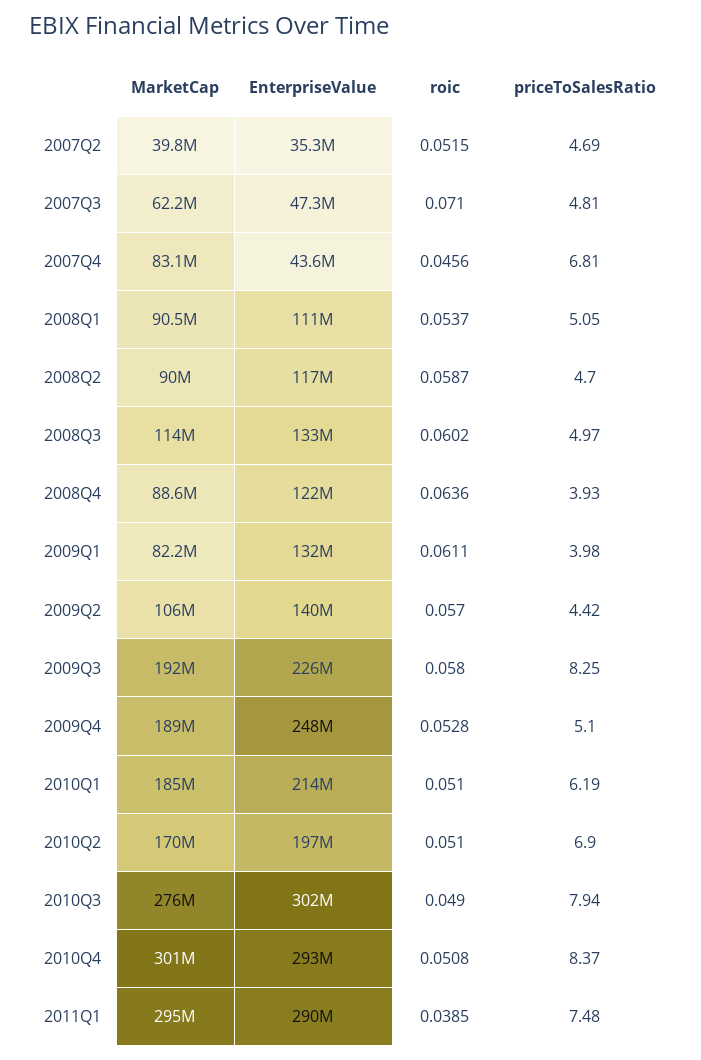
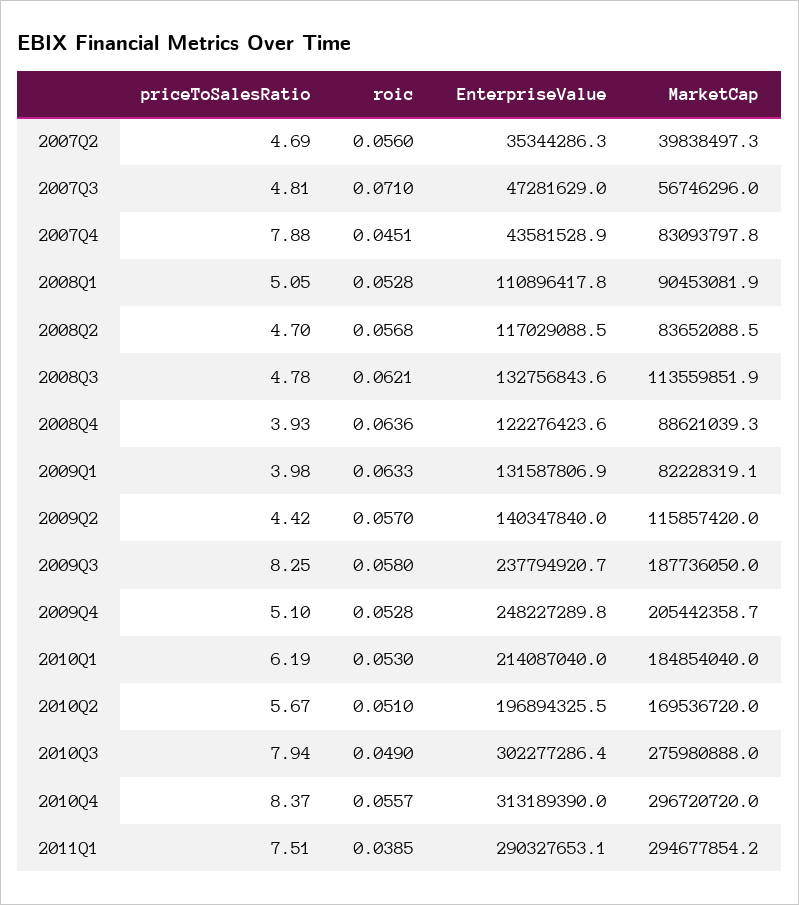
  {
    "MarketCap": {
      "2007Q2": 39838497.3,
-     "2007Q3": 62200000,
+     "2007Q3": 56746296,
      "2007Q4": 83093797.8,
      "2008Q1": 90453081.9,
-     "2008Q2": 90000000,
+     "2008Q2": 83652088.5,
      "2008Q3": 113559851.9,
      "2008Q4": 88621039.3,
      "2009Q1": 82228319.1,
-     "2009Q2": 106000000,
+     "2009Q2": 115857420,
-     "2009Q3": 192000000,
+     "2009Q3": 187736050,
-     "2009Q4": 189000000,
+     "2009Q4": 205442358.7,
      "2010Q1": 184854040,
      "2010Q2": 169536720,
      "2010Q3": 275980888,
-     "2010Q4": 301000000,
+     "2010Q4": 296720720,
      "2011Q1": 294677854.2
    },
    "EnterpriseValue": {
      "2007Q2": 35344286.3,
      "2007Q3": 47281629,
      "2007Q4": 43581528.9,
      "2008Q1": 110896417.8,
      "2008Q2": 117029088.5,
      "2008Q3": 132756843.6,
      "2008Q4": 122276423.6,
      "2009Q1": 131587806.9,
      "2009Q2": 140347840,
-     "2009Q3": 226000000,
+     "2009Q3": 237794920.7,
      "2009Q4": 248227289.8,
      "2010Q1": 214087040,
      "2010Q2": 196894325.5,
      "2010Q3": 302277286.4,
-     "2010Q4": 293000000,
+     "2010Q4": 313189390,
      "2011Q1": 290327653.1
    },
    "roic": {
-     "2007Q2": 0.0515,
+     "2007Q2": 0.056,
      "2007Q3": 0.071,
-     "2007Q4": 0.0456,
+     "2007Q4": 0.0451,
-     "2008Q1": 0.0537,
+     "2008Q1": 0.0528,
-     "2008Q2": 0.0587,
+     "2008Q2": 0.0568,
-     "2008Q3": 0.0602,
+     "2008Q3": 0.0621,
      "2008Q4": 0.0636,
-     "2009Q1": 0.0611,
+     "2009Q1": 0.0633,
      "2009Q2": 0.057,
      "2009Q3": 0.058,
      "2009Q4": 0.0528,
-     "2010Q1": 0.051,
+     "2010Q1": 0.053,
      "2010Q2": 0.051,
      "2010Q3": 0.049,
-     "2010Q4": 0.0508,
+     "2010Q4": 0.0557,
      "2011Q1": 0.0385
    },
    "priceToSalesRatio": {
      "2007Q2": 4.69,
      "2007Q3": 4.81,
-     "2007Q4": 6.81,
+     "2007Q4": 7.88,
      "2008Q1": 5.05,
      "2008Q2": 4.7,
-     "2008Q3": 4.97,
+     "2008Q3": 4.78,
      "2008Q4": 3.93,
      "2009Q1": 3.98,
      "2009Q2": 4.42,
      "2009Q3": 8.25,
      "2009Q4": 5.1,
      "2010Q1": 6.19,
-     "2010Q2": 6.9,
+     "2010Q2": 5.67,
      "2010Q3": 7.94,
      "2010Q4": 8.37,
-     "2011Q1": 7.48
+     "2011Q1": 7.51
    }
  }

